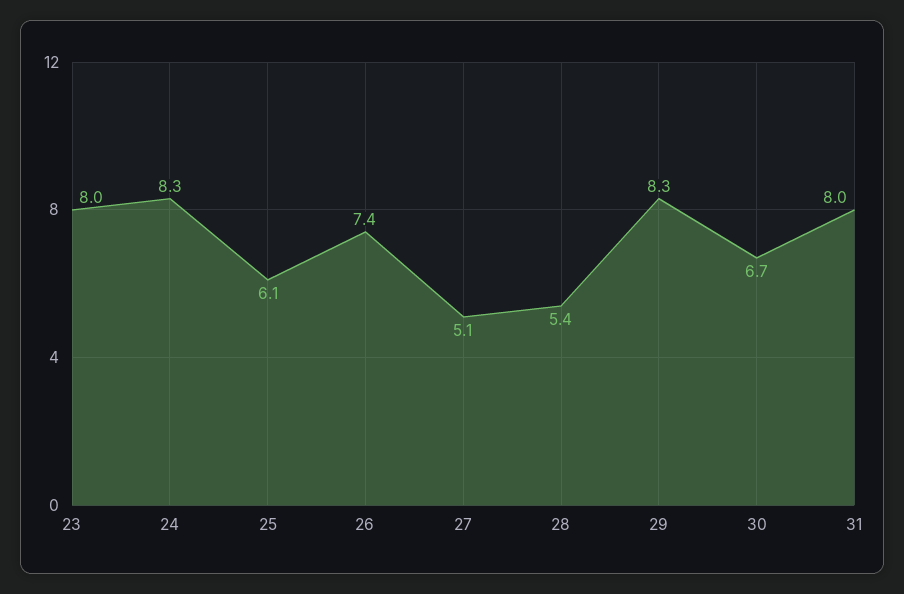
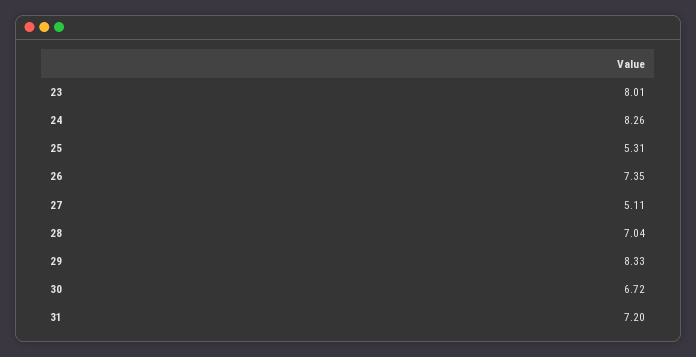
  {
    "23": 8.01,
    "24": 8.26,
-   "25": 6.1,
+   "25": 5.31,
    "26": 7.35,
    "27": 5.11,
-   "28": 5.4,
+   "28": 7.04,
    "29": 8.33,
    "30": 6.72,
-   "31": 8
+   "31": 7.2
  }

